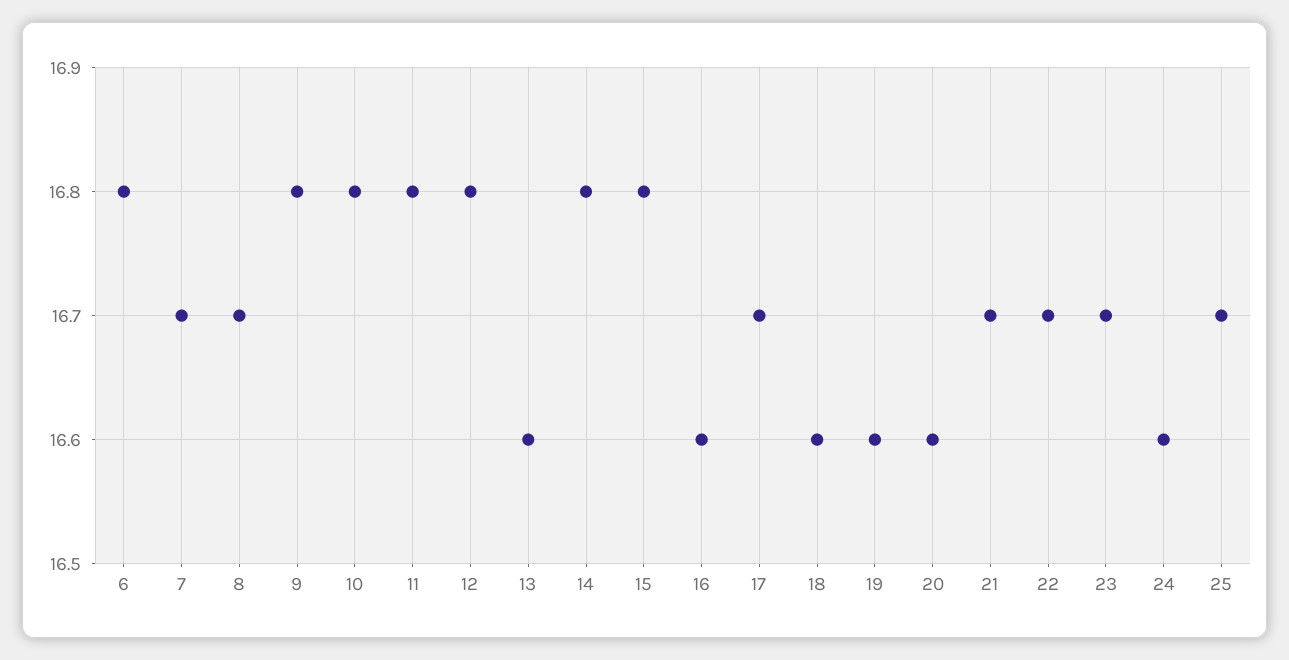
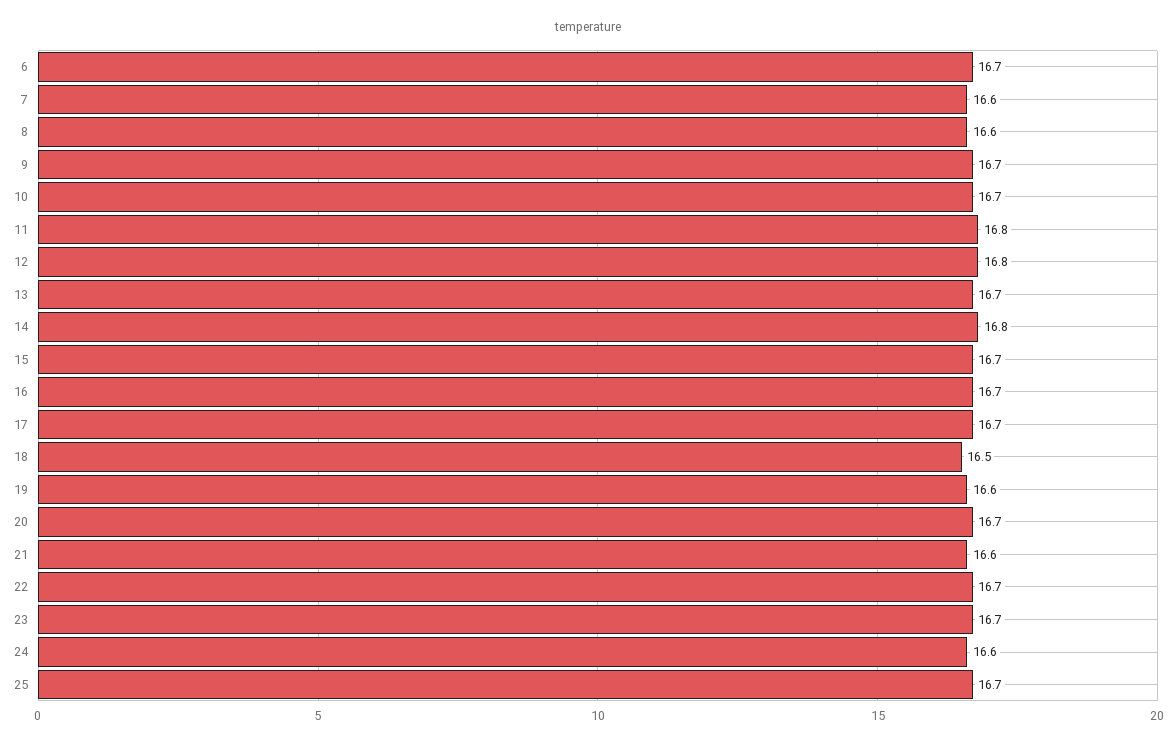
  {
-   "6": 16.8,
+   "6": 16.7,
-   "7": 16.7,
+   "7": 16.6,
-   "8": 16.7,
+   "8": 16.6,
-   "9": 16.8,
+   "9": 16.7,
-   "10": 16.8,
+   "10": 16.7,
    "11": 16.8,
    "12": 16.8,
-   "13": 16.6,
+   "13": 16.7,
    "14": 16.8,
-   "15": 16.8,
+   "15": 16.7,
-   "16": 16.6,
+   "16": 16.7,
    "17": 16.7,
-   "18": 16.6,
+   "18": 16.5,
    "19": 16.6,
-   "20": 16.6,
+   "20": 16.7,
-   "21": 16.7,
+   "21": 16.6,
    "22": 16.7,
    "23": 16.7,
    "24": 16.6,
    "25": 16.7
  }

